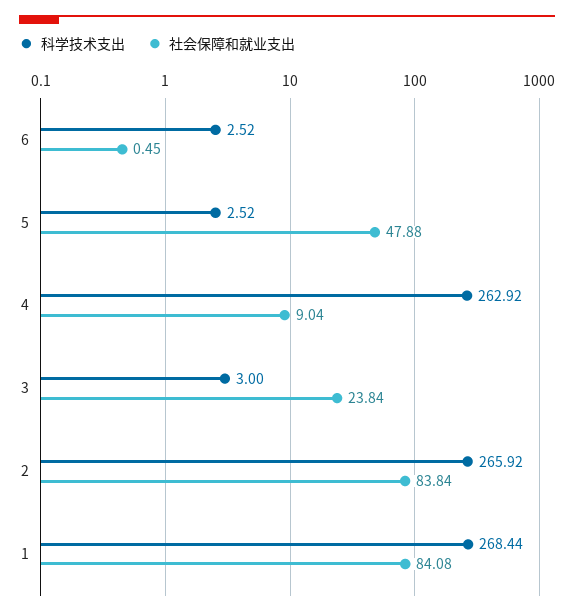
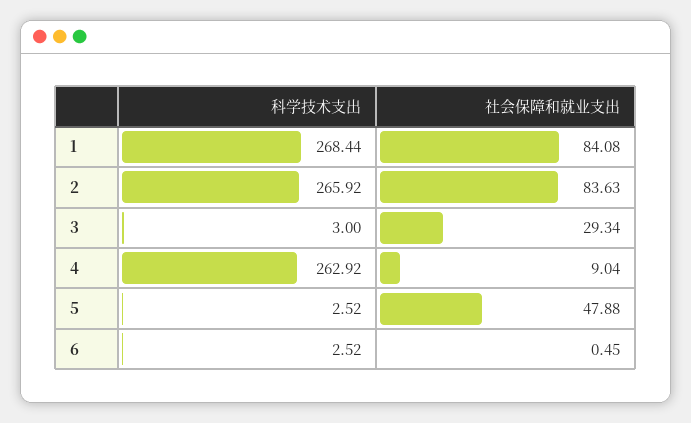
  {
    "科学技术支出": {
      "6": 2.52,
      "5": 2.52,
      "4": 262.92,
      "3": 3,
      "2": 265.92,
      "1": 268.44
    },
    "社会保障和就业支出": {
      "6": 0.45,
      "5": 47.88,
      "4": 9.04,
-     "3": 23.84,
+     "3": 29.34,
-     "2": 83.84,
+     "2": 83.63,
      "1": 84.08
    }
  }

